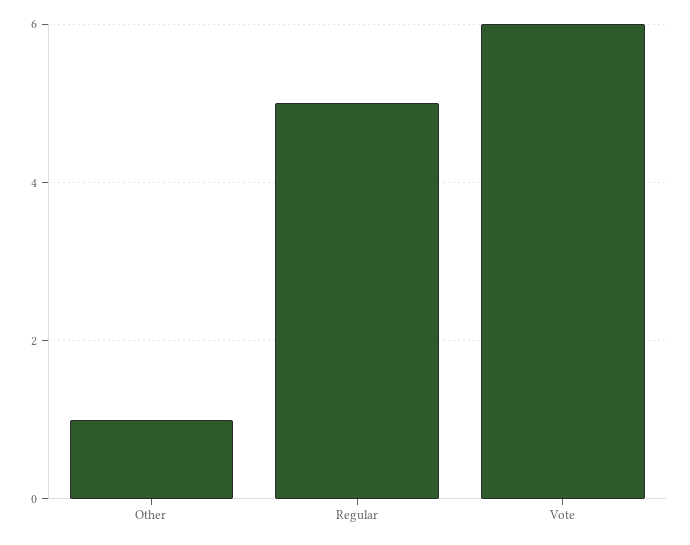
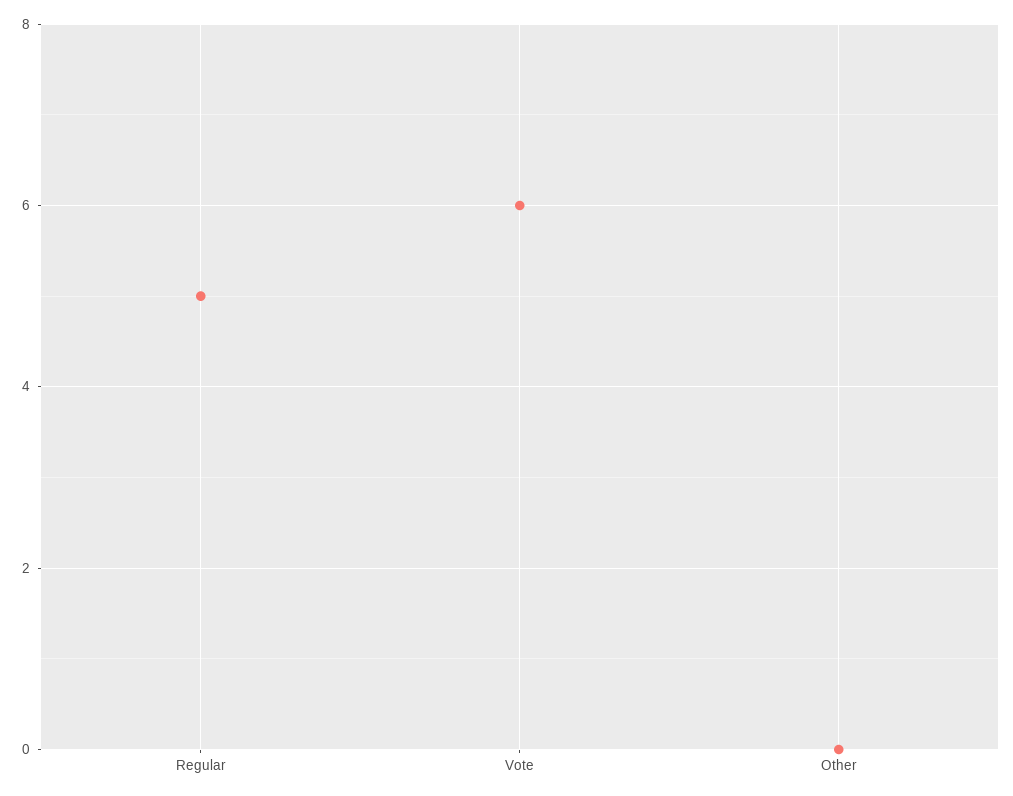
  {
-   "Other": 1,
+   "Other": 0,
    "Regular": 5,
    "Vote": 6
  }

